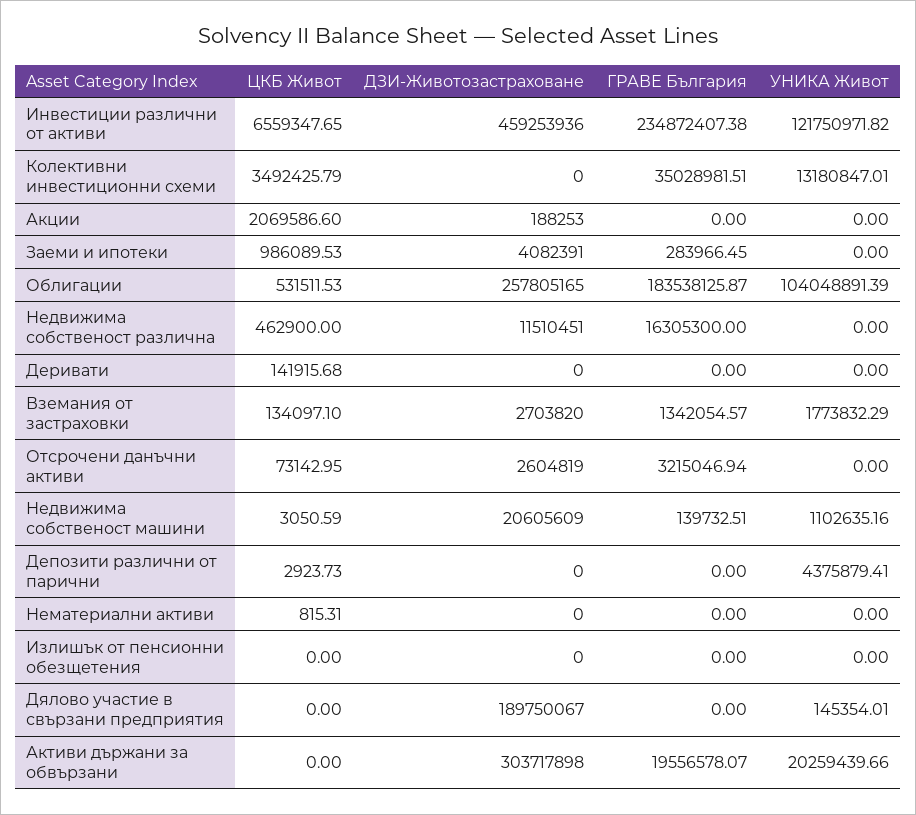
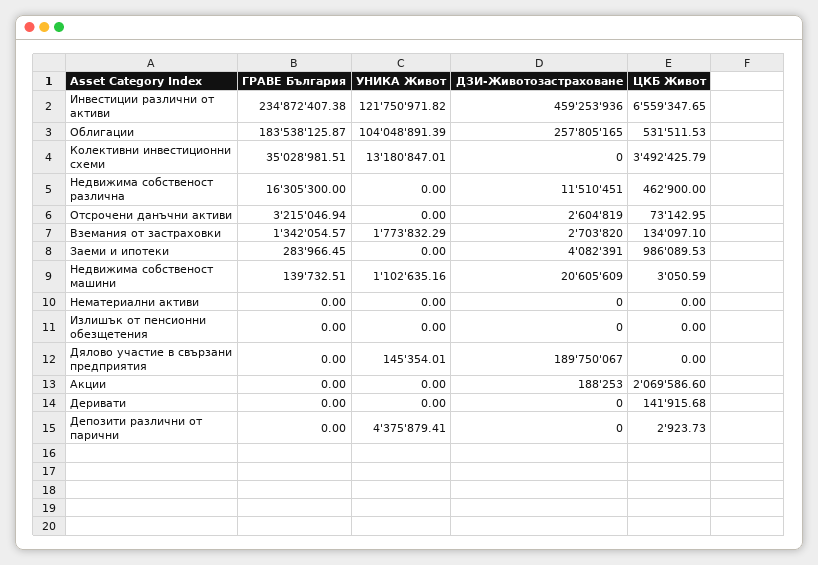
  {
    "ЦКБ Живот": {
      "Инвестиции различни от активи": 6559347.65,
      "Колективни инвестиционни схеми": 3492425.79,
      "Акции": 2069586.6,
      "Заеми и ипотеки": 986089.53,
      "Облигации": 531511.53,
      "Недвижима собственост различна": 462900,
      "Деривати": 141915.68,
      "Вземания от застраховки": 134097.1,
      "Отсрочени данъчни активи": 73142.95,
      "Недвижима собственост машини": 3050.59,
      "Депозити различни от парични": 2923.73,
-     "Нематериални активи": 815.31,
+     "Нематериални активи": 0,
      "Излишък от пенсионни обезщетения": 0,
-     "Дялово участие в свързани предприятия": 0,
+     "Дялово участие в свързани предприятия": 0
-     "Активи държани за обвързани": 0
    },
    "ДЗИ-Животозастраховане": {
      "Инвестиции различни от активи": 459253936,
      "Колективни инвестиционни схеми": 0,
      "Акции": 188253,
      "Заеми и ипотеки": 4082391,
      "Облигации": 257805165,
      "Недвижима собственост различна": 11510451,
      "Деривати": 0,
      "Вземания от застраховки": 2703820,
      "Отсрочени данъчни активи": 2604819,
      "Недвижима собственост машини": 20605609,
      "Депозити различни от парични": 0,
      "Нематериални активи": 0,
      "Излишък от пенсионни обезщетения": 0,
-     "Дялово участие в свързани предприятия": 189750067,
+     "Дялово участие в свързани предприятия": 189750067
-     "Активи държани за обвързани": 303717898
    },
    "ГРАВЕ България": {
      "Инвестиции различни от активи": 234872407.38,
      "Колективни инвестиционни схеми": 35028981.51,
      "Акции": 0,
      "Заеми и ипотеки": 283966.45,
      "Облигации": 183538125.87,
      "Недвижима собственост различна": 16305300,
      "Деривати": 0,
      "Вземания от застраховки": 1342054.57,
      "Отсрочени данъчни активи": 3215046.94,
      "Недвижима собственост машини": 139732.51,
      "Депозити различни от парични": 0,
      "Нематериални активи": 0,
      "Излишък от пенсионни обезщетения": 0,
-     "Дялово участие в свързани предприятия": 0,
+     "Дялово участие в свързани предприятия": 0
-     "Активи държани за обвързани": 19556578.07
    },
    "УНИКА Живот": {
      "Инвестиции различни от активи": 121750971.82,
      "Колективни инвестиционни схеми": 13180847.01,
      "Акции": 0,
      "Заеми и ипотеки": 0,
      "Облигации": 104048891.39,
      "Недвижима собственост различна": 0,
      "Деривати": 0,
      "Вземания от застраховки": 1773832.29,
      "Отсрочени данъчни активи": 0,
      "Недвижима собственост машини": 1102635.16,
      "Депозити различни от парични": 4375879.41,
      "Нематериални активи": 0,
      "Излишък от пенсионни обезщетения": 0,
-     "Дялово участие в свързани предприятия": 145354.01,
+     "Дялово участие в свързани предприятия": 145354.01
-     "Активи държани за обвързани": 20259439.66
    }
  }

